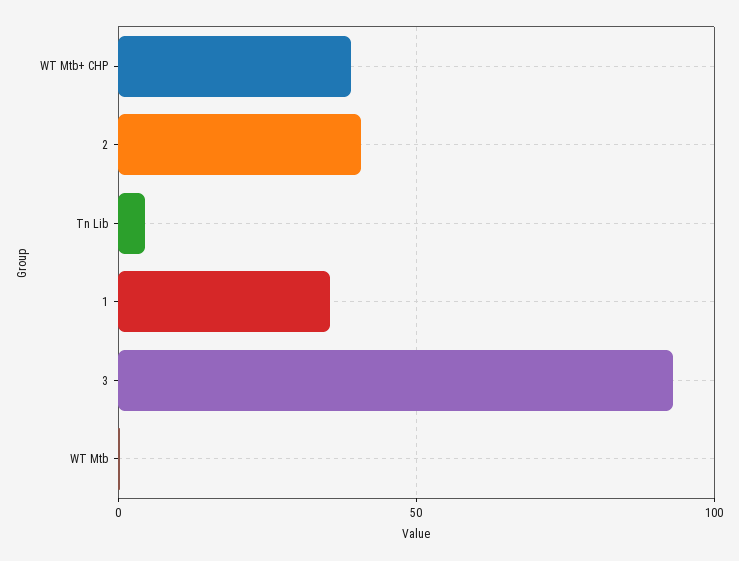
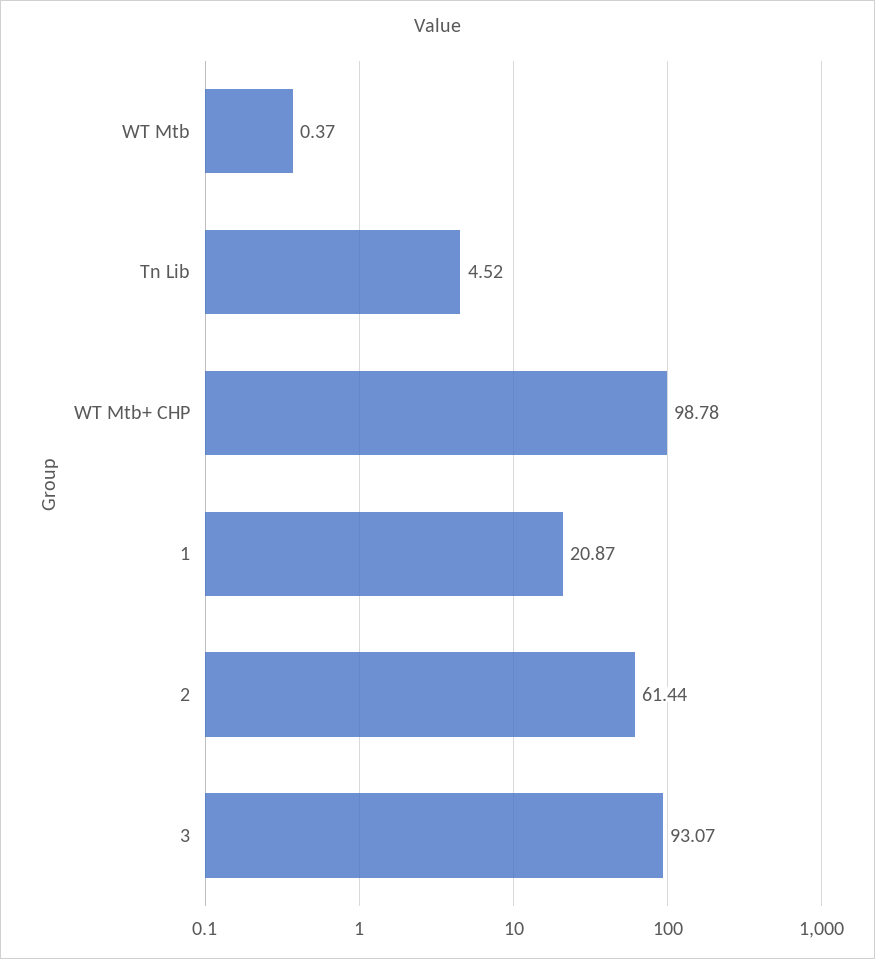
  {
-   "WT Mtb+ CHP": 40,
+   "WT Mtb+ CHP": 98.78,
-   "2": 40,
+   "2": 61.44,
    "Tn Lib": 4.52,
-   "1": 35,
+   "1": 20.87,
    "3": 93.07,
    "WT Mtb": 0.37
  }

